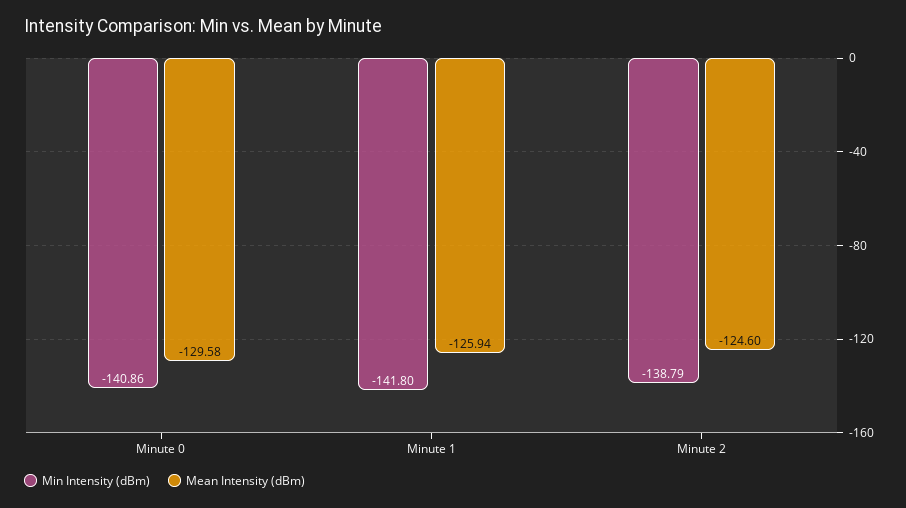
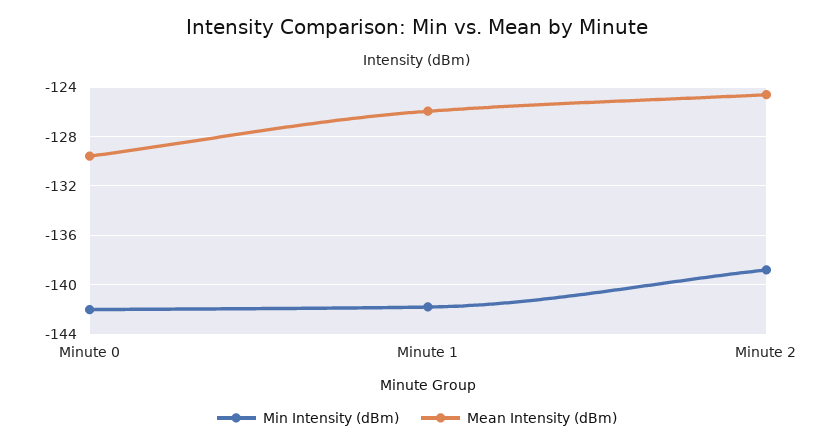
  {
    "Min Intensity (dBm)": {
-     "Minute 0": -140.86,
+     "Minute 0": -142,
      "Minute 1": -141.8,
      "Minute 2": -138.79
    },
    "Mean Intensity (dBm)": {
      "Minute 0": -129.58,
      "Minute 1": -125.94,
      "Minute 2": -124.6
    }
  }

